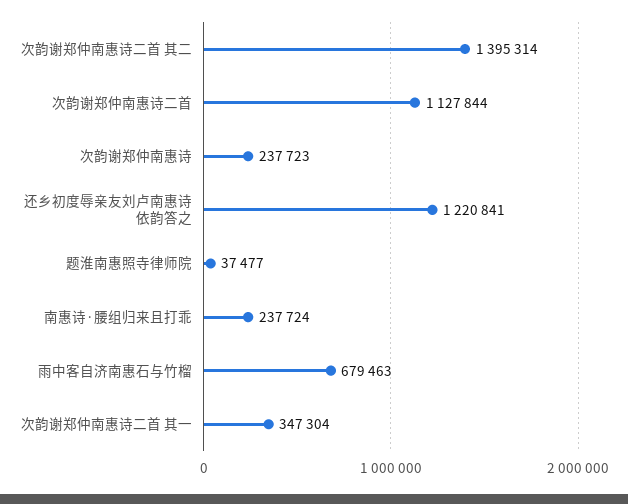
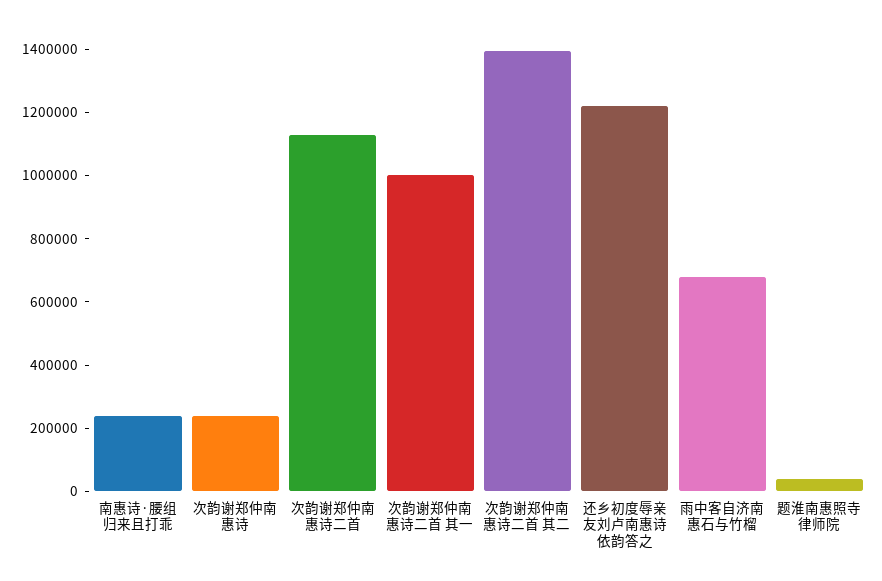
  {
    "次韵谢郑仲南惠诗二首 其二": 1395314,
    "次韵谢郑仲南惠诗二首": 1127844,
    "次韵谢郑仲南惠诗": 237723,
    "还乡初度辱亲友刘卢南惠诗依韵答之": 1220841,
    "题淮南惠照寺律师院": 37477,
    "南惠诗·腰组归来且打乖": 237724,
    "雨中客自济南惠石与竹榴": 679463,
-   "次韵谢郑仲南惠诗二首 其一": 347304
+   "次韵谢郑仲南惠诗二首 其一": 1000000
  }

